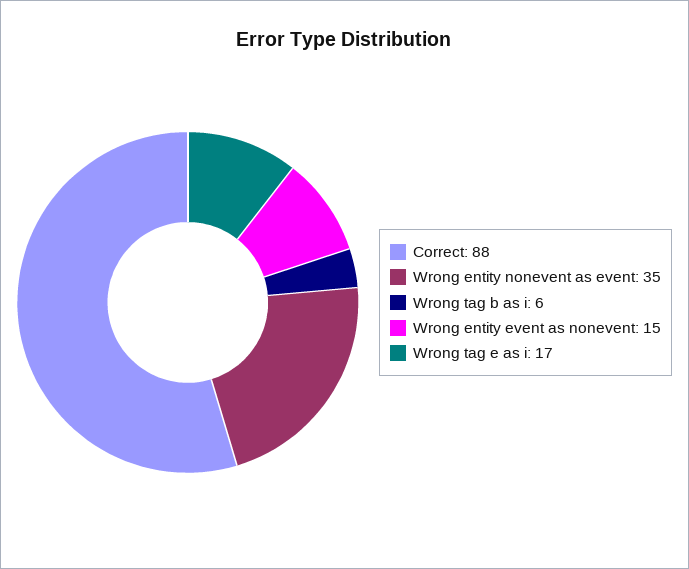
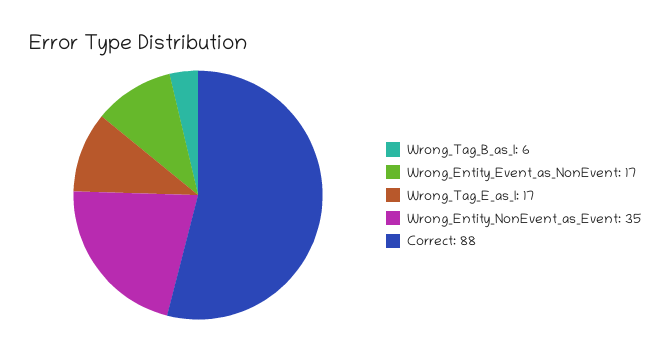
  {
    "Correct": 88,
    "Wrong entity nonevent as event": 35,
    "Wrong tag b as i": 6,
-   "Wrong entity event as nonevent": 15,
+   "Wrong entity event as nonevent": 17,
    "Wrong tag e as i": 17
  }

